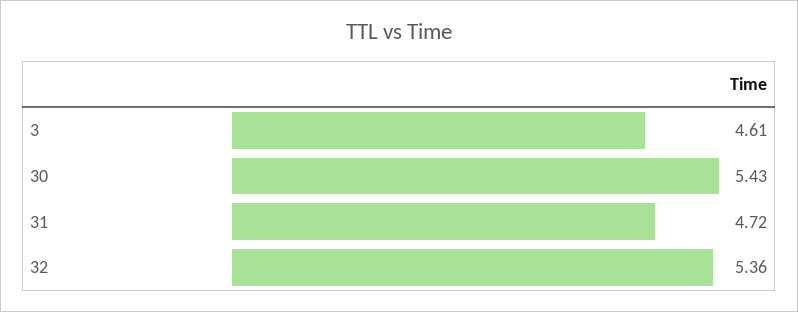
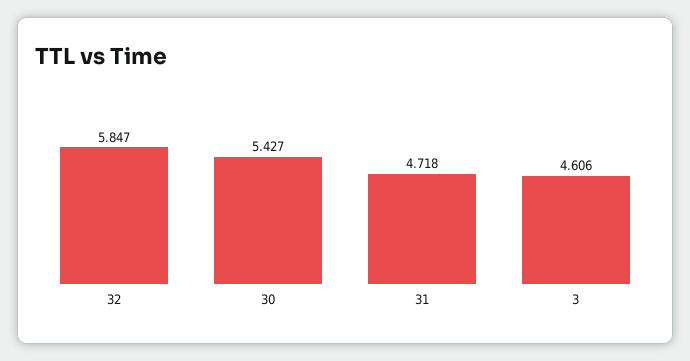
  {
    "3": 4.606,
    "30": 5.427,
    "31": 4.718,
-   "32": 5.36
+   "32": 5.847
  }

